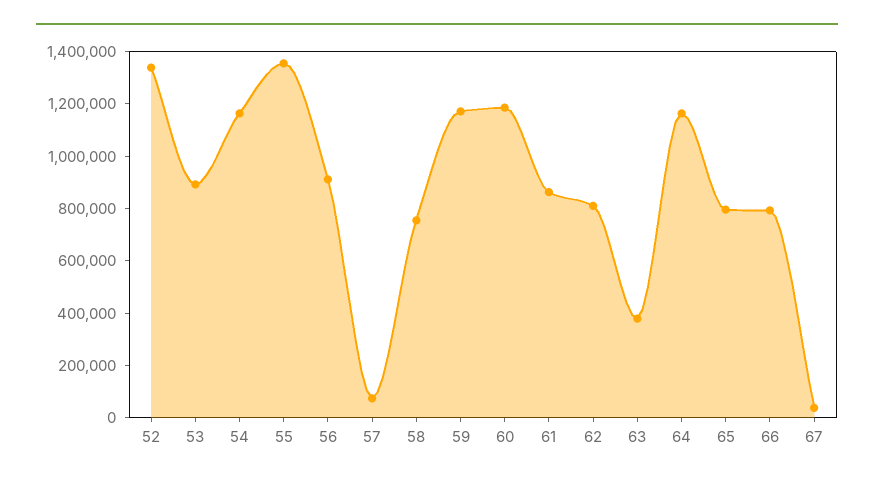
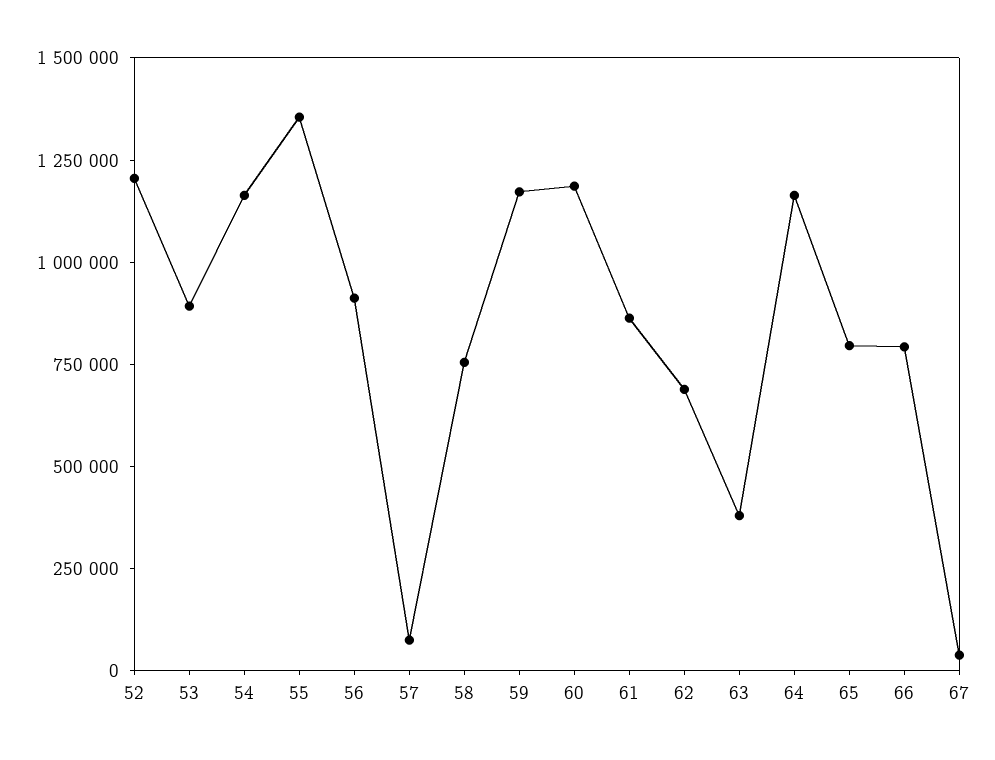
  {
-   "52": 1350000,
+   "52": 1200000,
    "53": 900000,
    "54": 1150000,
    "55": 1350000,
    "56": 900000,
    "57": 100000,
    "58": 750000,
    "59": 1150000,
    "60": 1200000,
    "61": 850000,
-   "62": 800000,
+   "62": 700000,
    "63": 400000,
    "64": 1150000,
    "65": 800000,
    "66": 800000,
    "67": 50000
  }

